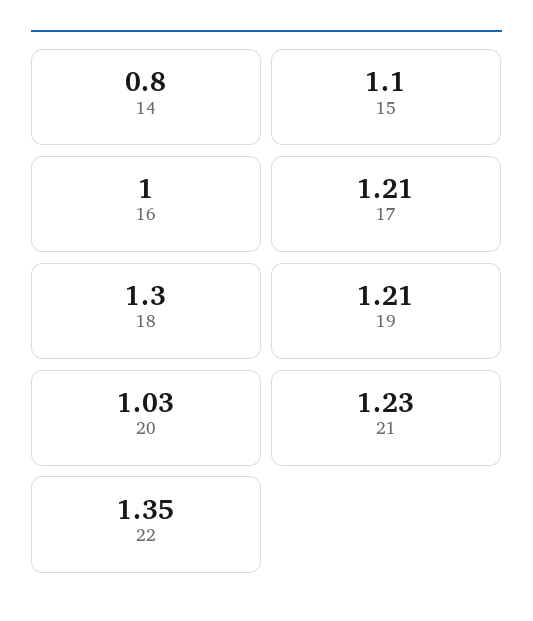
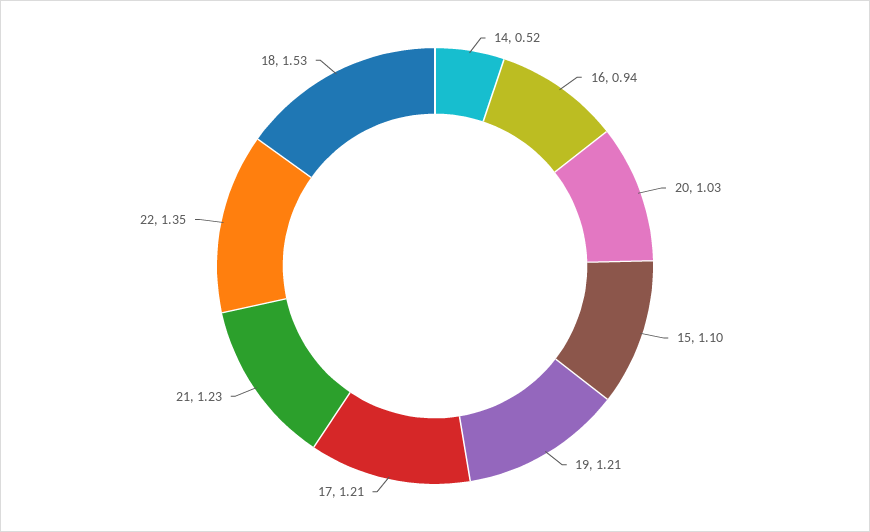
  {
-   "14": 0.8,
+   "14": 0.52,
    "15": 1.1,
-   "16": 1,
+   "16": 0.94,
    "17": 1.21,
-   "18": 1.3,
+   "18": 1.53,
    "19": 1.21,
    "20": 1.03,
    "21": 1.23,
    "22": 1.35
  }

